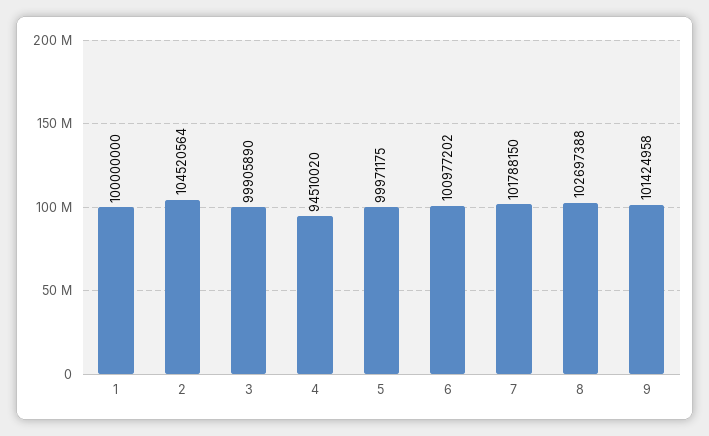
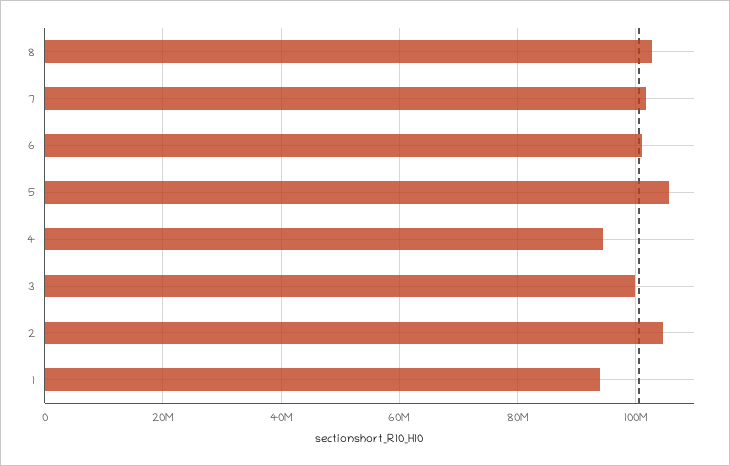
  {
-   "1": 100000000,
+   "1": 94000000,
    "2": 104520564,
    "3": 99905890,
    "4": 94510020,
-   "5": 99971175,
+   "5": 106000000,
    "6": 100977202,
    "7": 101788150,
-   "8": 102697388,
+   "8": 102697388
-   "9": 101424958
  }

